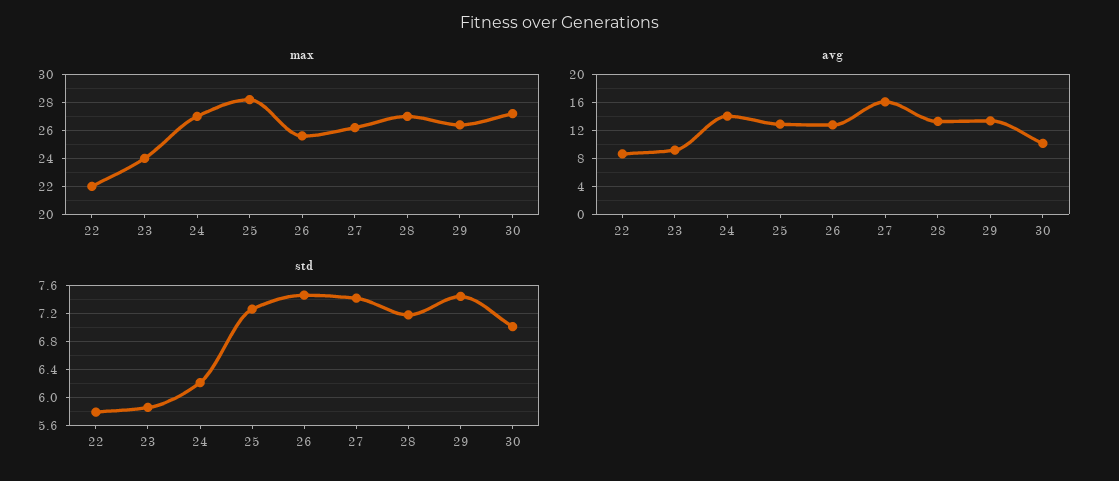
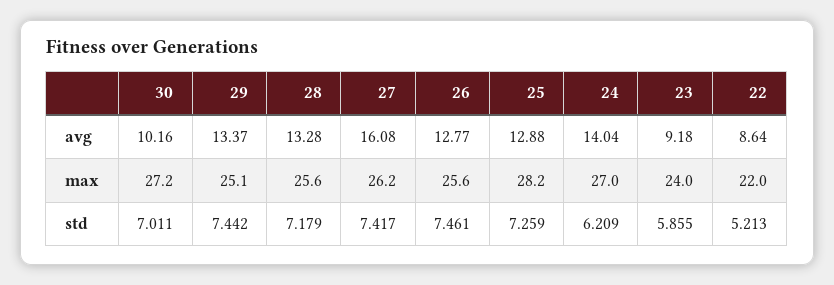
  {
    "max": {
      "22": 22,
      "23": 24,
      "24": 27,
      "25": 28.2,
      "26": 25.6,
      "27": 26.2,
-     "28": 27,
+     "28": 25.6,
-     "29": 26.5,
+     "29": 25.1,
      "30": 27.2
    },
    "avg": {
      "22": 8.64,
      "23": 9.18,
      "24": 14.04,
      "25": 12.88,
      "26": 12.77,
      "27": 16.08,
      "28": 13.28,
      "29": 13.37,
      "30": 10.16
    },
    "std": {
-     "22": 5.8,
+     "22": 5.213,
      "23": 5.855,
      "24": 6.209,
      "25": 7.259,
      "26": 7.461,
      "27": 7.417,
      "28": 7.179,
      "29": 7.442,
      "30": 7.011
    }
  }

